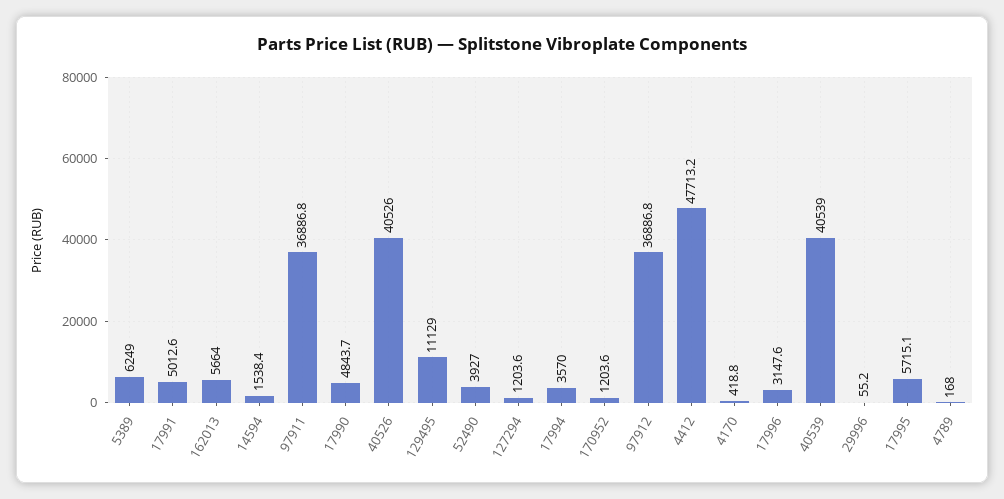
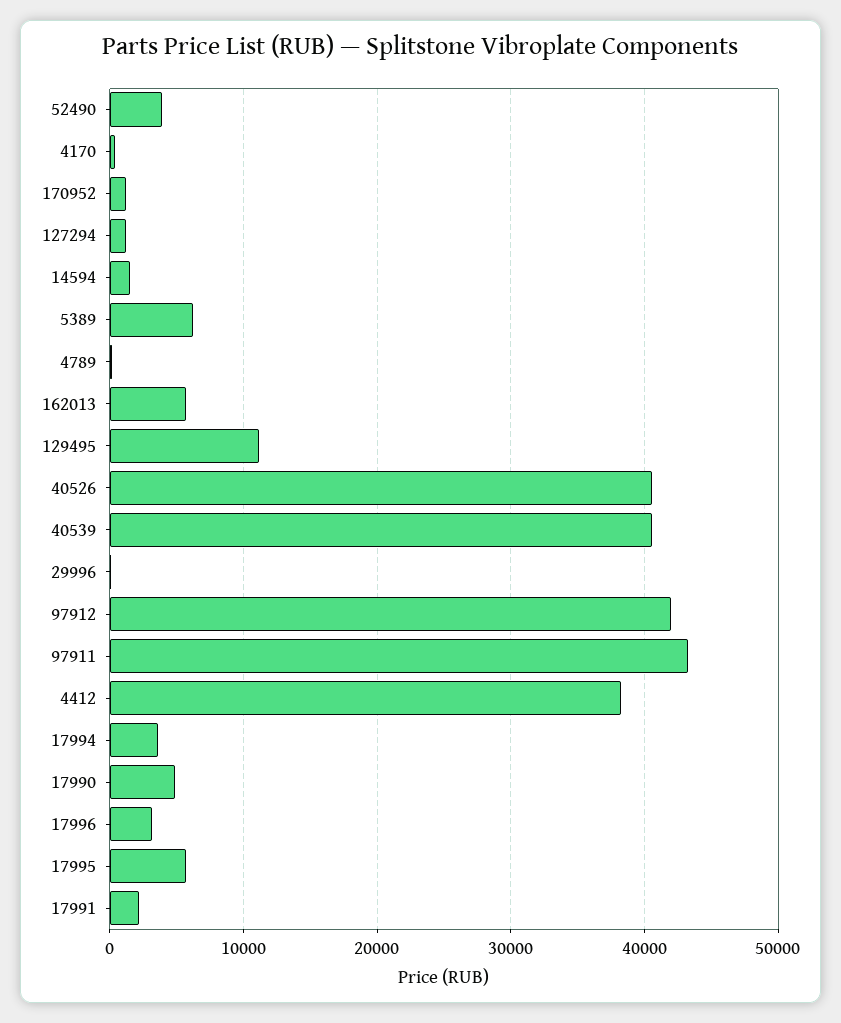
  {
    "5389": 6249,
-   "17991": 5012.6,
+   "17991": 2000,
    "162013": 5664,
    "14594": 1538.4,
-   "97911": 36886.8,
+   "97911": 43000,
    "17990": 4843.7,
    "40526": 40526,
    "129495": 11129,
    "52490": 3927,
    "127294": 1203.6,
    "17994": 3570,
    "170952": 1203.6,
-   "97912": 36886.8,
+   "97912": 42000,
-   "4412": 47713.2,
+   "4412": 38000,
    "4170": 418.8,
    "17996": 3147.6,
    "40539": 40539,
    "29996": 55.2,
    "17995": 5715.1,
    "4789": 168
  }

